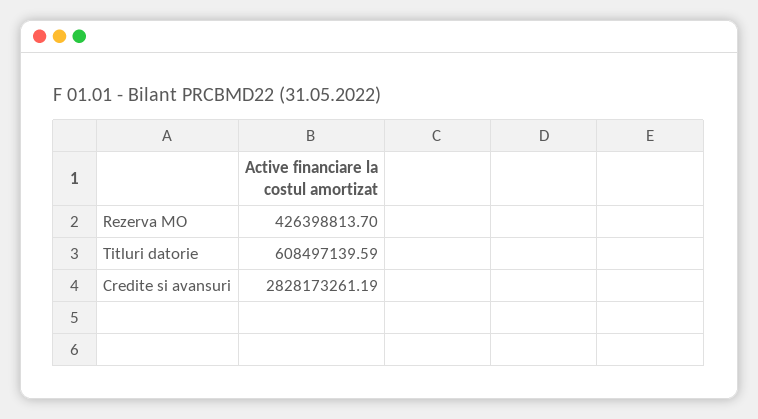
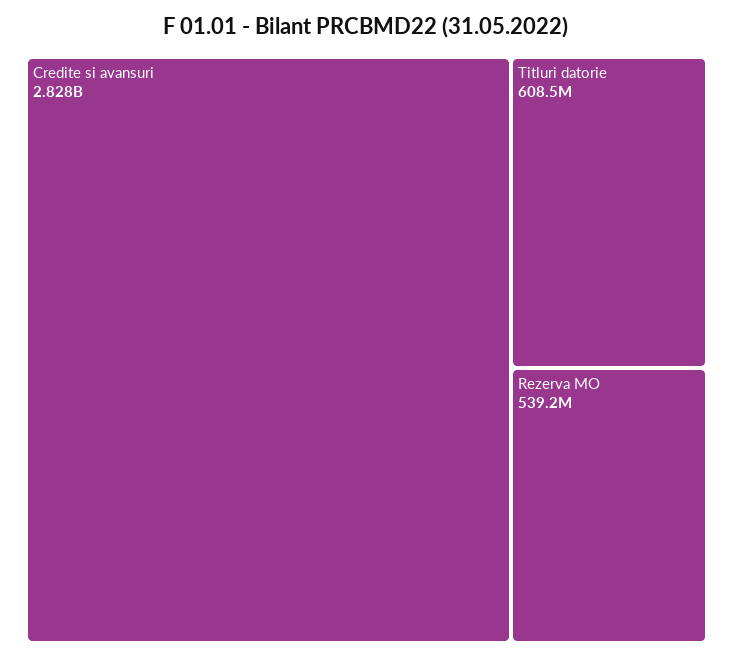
  {
-   "Rezerva MO": 426398813.7,
+   "Rezerva MO": 539200000,
    "Titluri datorie": 608497139.59,
    "Credite si avansuri": 2828173261.19
  }

